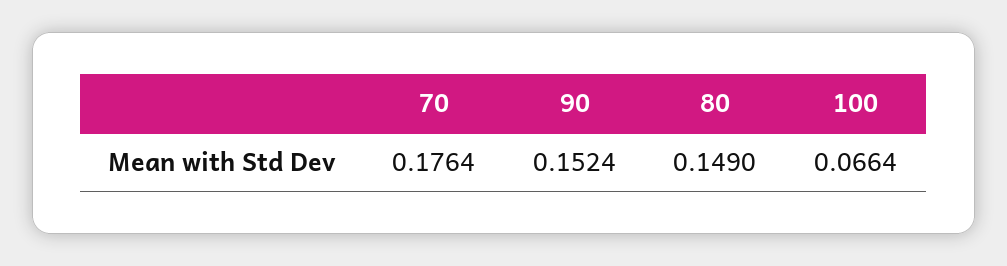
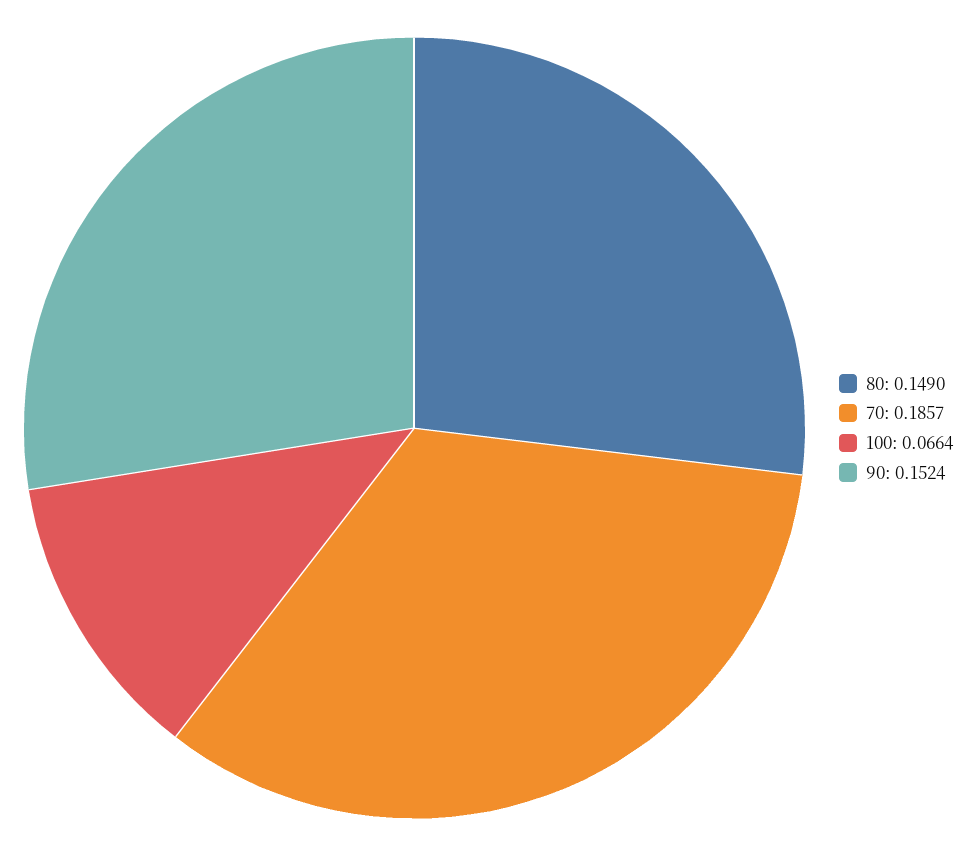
  {
-   "70": 0.1764,
+   "70": 0.1857,
    "90": 0.1524,
    "80": 0.149,
    "100": 0.0664
  }

